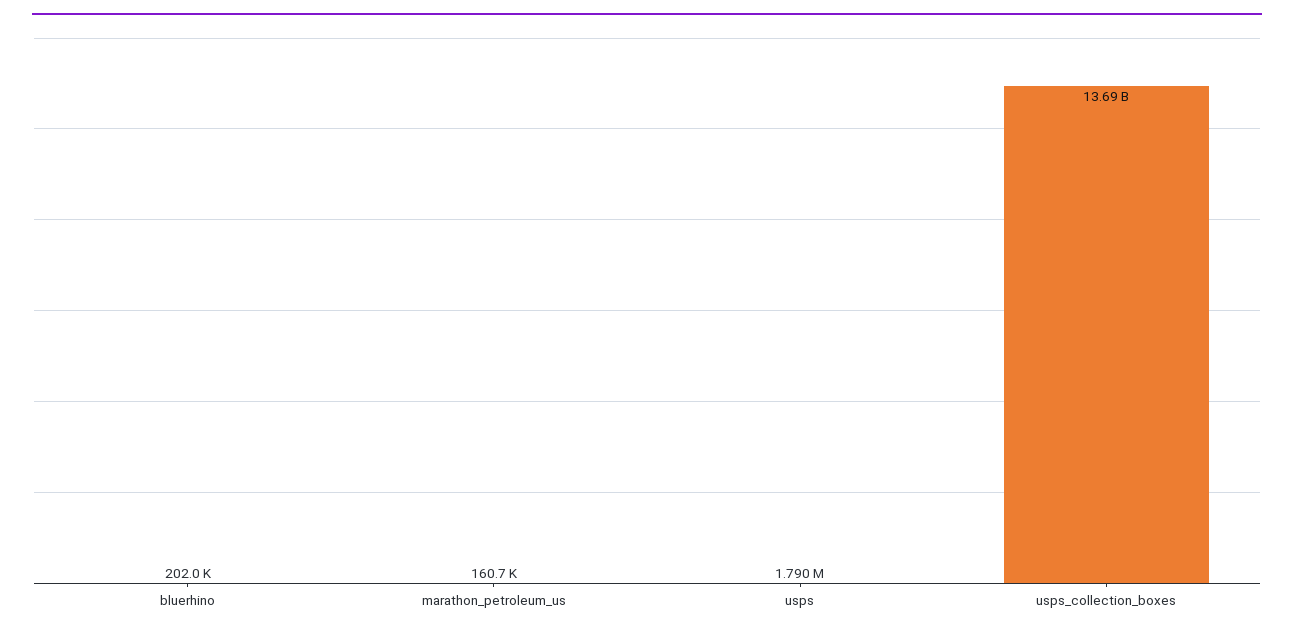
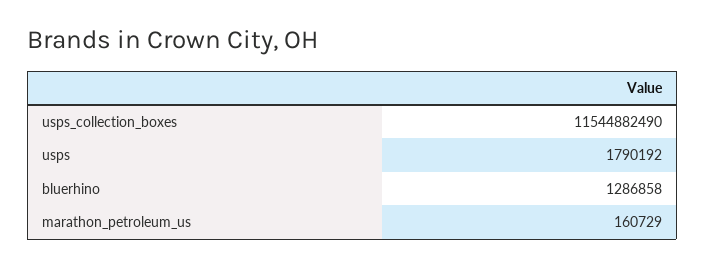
  {
-   "bluerhino": 202000,
+   "bluerhino": 1286858,
    "marathon_petroleum_us": 160729,
    "usps": 1790192,
-   "usps_collection_boxes": 13690000000
+   "usps_collection_boxes": 11544882490
  }

